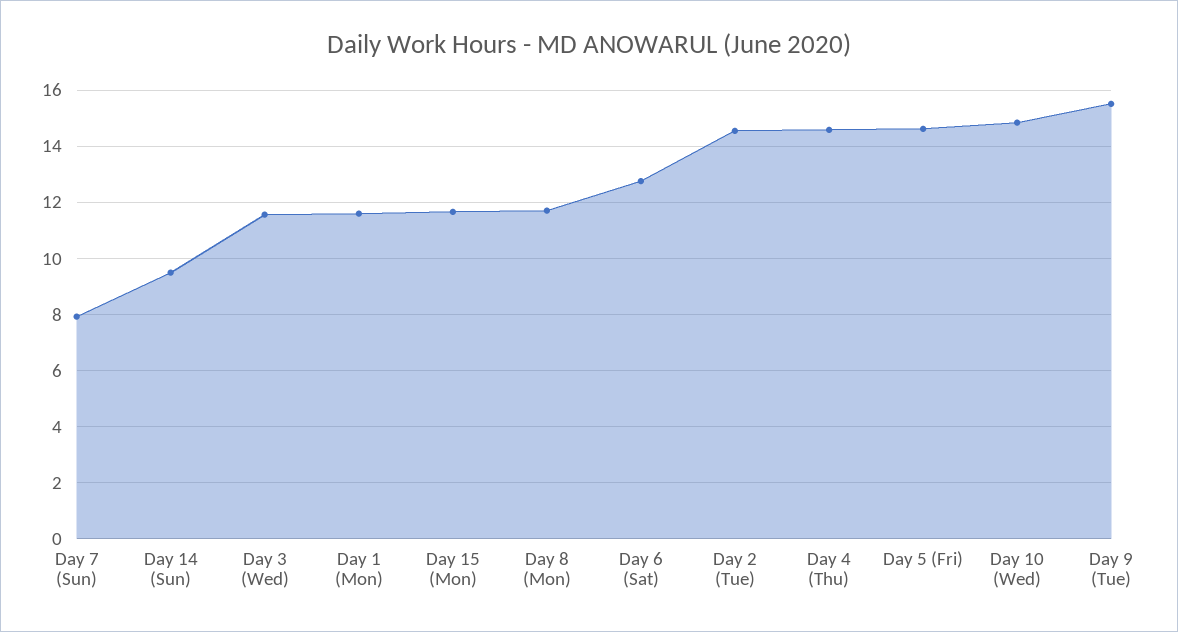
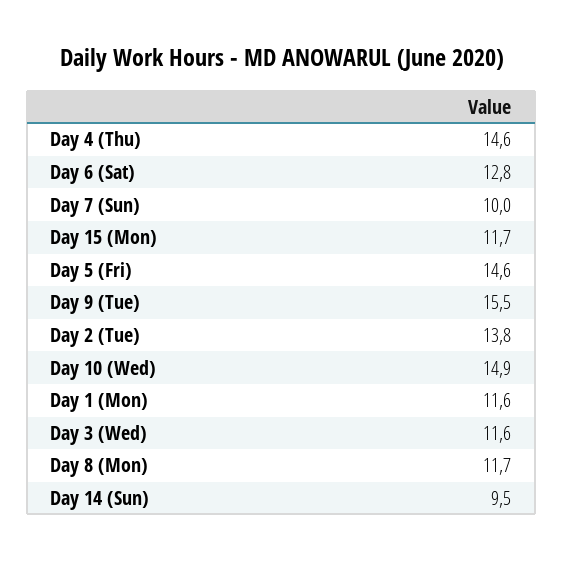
  {
-   "Day 7 (Sun)": 8,
+   "Day 7 (Sun)": 10,
    "Day 14 (Sun)": 9.5,
    "Day 3 (Wed)": 11.6,
    "Day 1 (Mon)": 11.6,
    "Day 15 (Mon)": 11.7,
    "Day 8 (Mon)": 11.7,
    "Day 6 (Sat)": 12.8,
-   "Day 2 (Tue)": 14.5,
+   "Day 2 (Tue)": 13.8,
    "Day 4 (Thu)": 14.6,
    "Day 5 (Fri)": 14.6,
    "Day 10 (Wed)": 14.9,
    "Day 9 (Tue)": 15.5
  }

